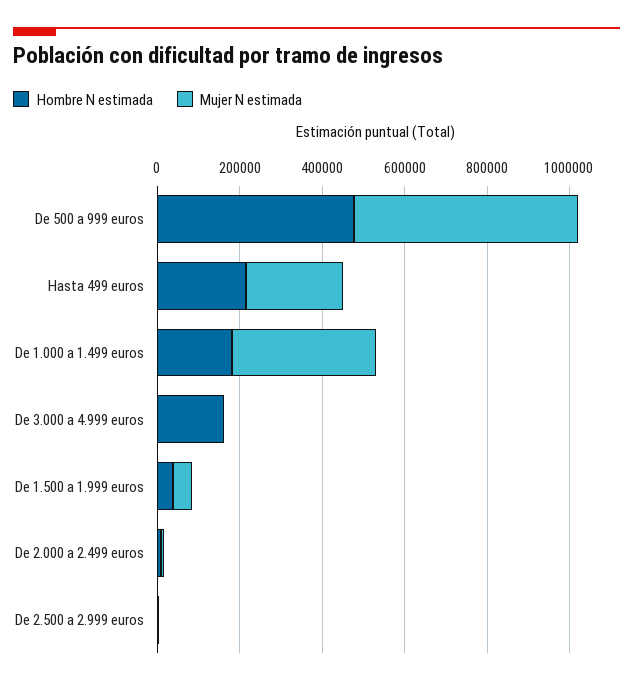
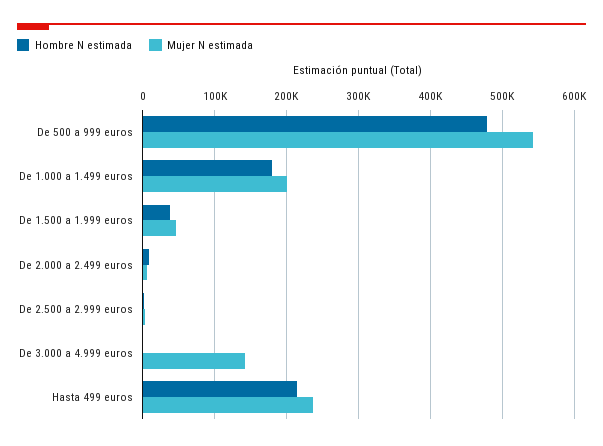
  {
    "Hombre N estimada": {
      "De 500 a 999 euros": 480000,
      "Hasta 499 euros": 210000,
      "De 1.000 a 1.499 euros": 180000,
-     "De 3.000 a 4.999 euros": 150000,
+     "De 3.000 a 4.999 euros": 0,
      "De 1.500 a 1.999 euros": 40000,
      "De 2.000 a 2.499 euros": 10000,
      "De 2.500 a 2.999 euros": 0
    },
    "Mujer N estimada": {
      "De 500 a 999 euros": 540000,
      "Hasta 499 euros": 240000,
-     "De 1.000 a 1.499 euros": 350000,
+     "De 1.000 a 1.499 euros": 200000,
-     "De 3.000 a 4.999 euros": 0,
+     "De 3.000 a 4.999 euros": 140000,
      "De 1.500 a 1.999 euros": 50000,
      "De 2.000 a 2.499 euros": 10000,
      "De 2.500 a 2.999 euros": 0
    }
  }

